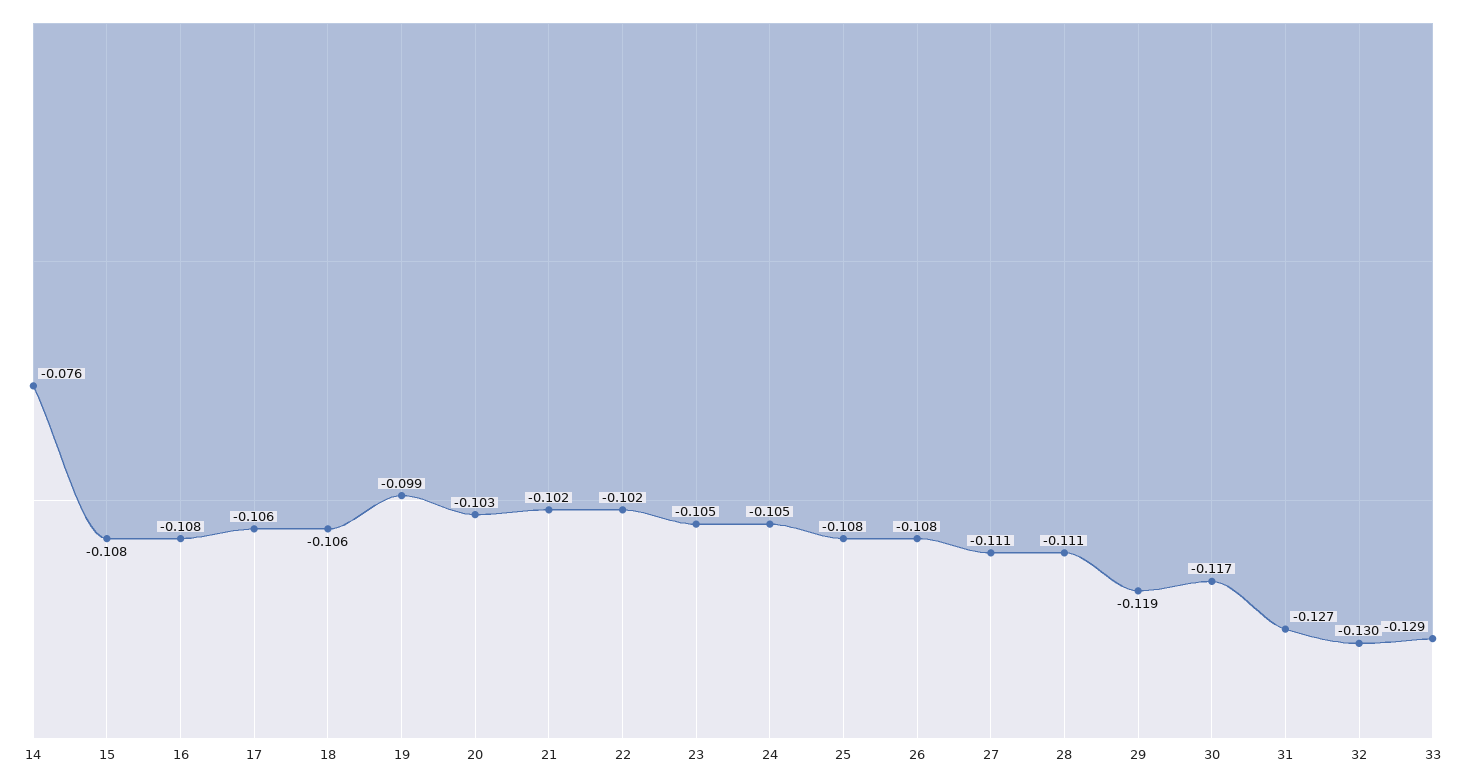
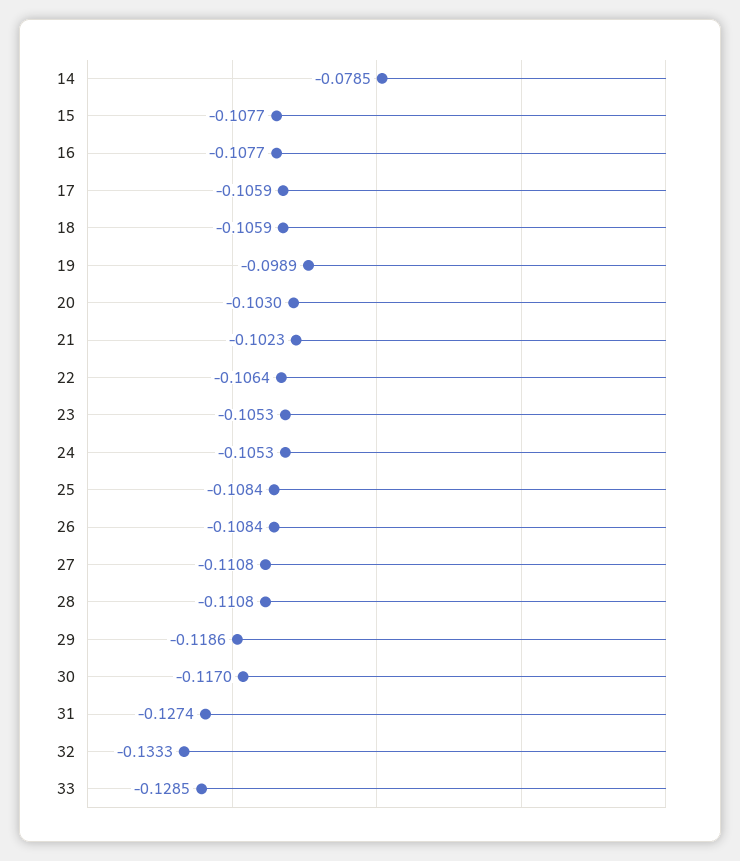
  {
-   "14": -0.076,
+   "14": -0.0785,
    "15": -0.1077,
    "16": -0.1077,
    "17": -0.1059,
    "18": -0.1059,
    "19": -0.0989,
    "20": -0.103,
    "21": -0.1023,
-   "22": -0.102,
+   "22": -0.1064,
    "23": -0.1053,
    "24": -0.1053,
    "25": -0.1084,
    "26": -0.1084,
    "27": -0.1108,
    "28": -0.1108,
    "29": -0.1186,
    "30": -0.117,
    "31": -0.1274,
-   "32": -0.13,
+   "32": -0.1333,
    "33": -0.1285
  }

